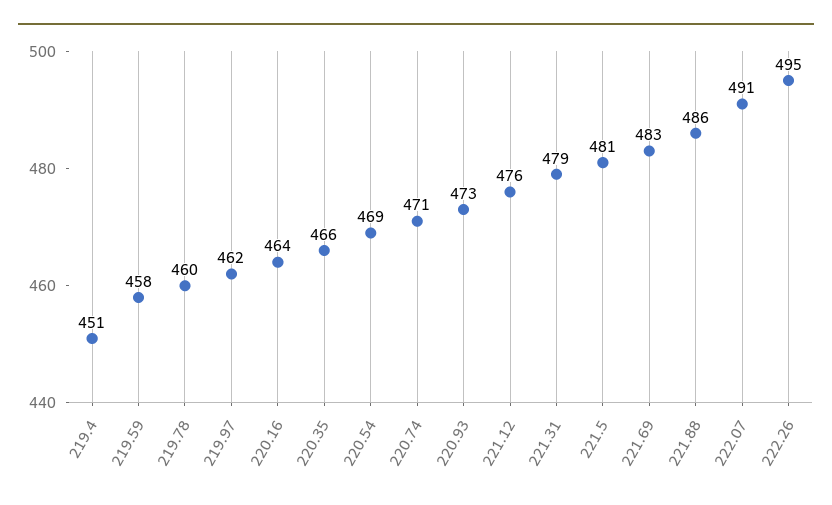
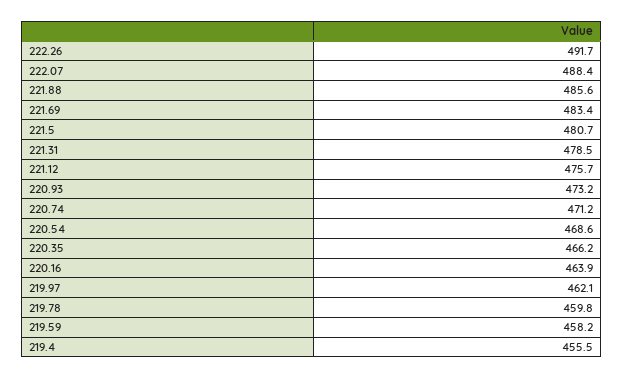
  {
-   "219.4": 451,
+   "219.4": 455.5,
    "219.59": 458.2,
    "219.78": 459.8,
    "219.97": 462.1,
    "220.16": 463.9,
    "220.35": 466.2,
    "220.54": 468.6,
    "220.74": 471.2,
    "220.93": 473.2,
    "221.12": 475.7,
    "221.31": 478.5,
    "221.5": 480.7,
    "221.69": 483.4,
    "221.88": 485.6,
-   "222.07": 491,
+   "222.07": 488.4,
-   "222.26": 495
+   "222.26": 491.7
  }

